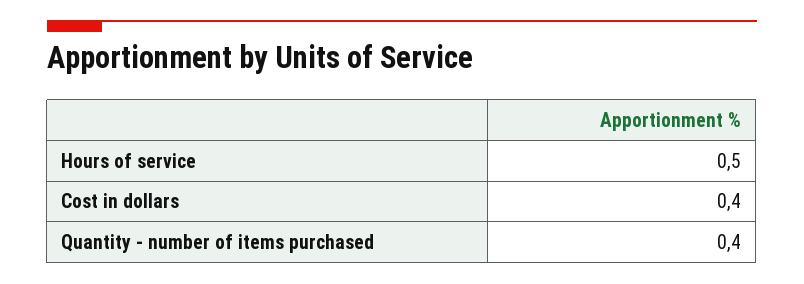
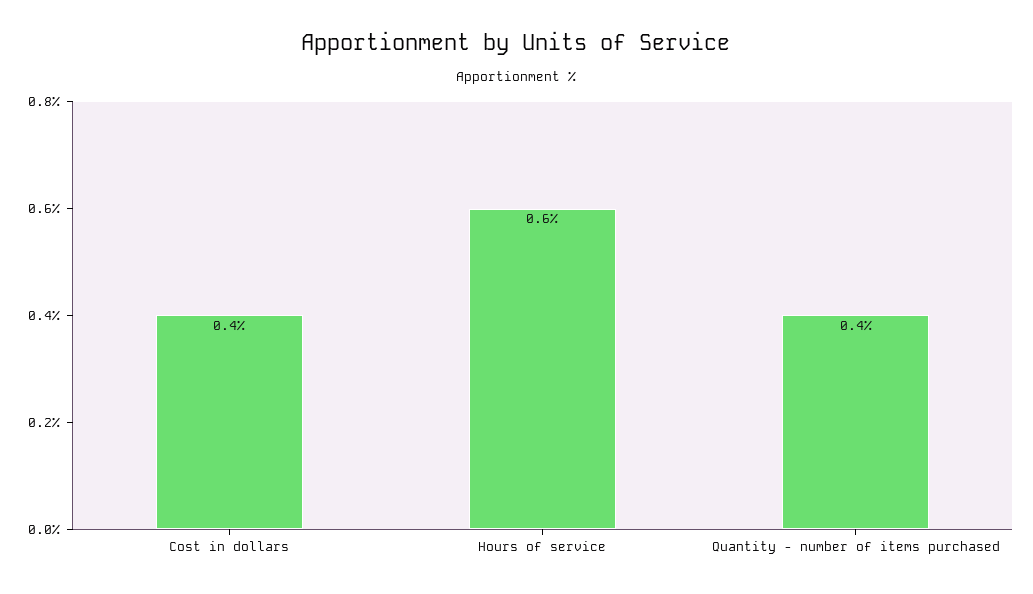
  {
-   "Hours of service": 0.5,
+   "Hours of service": 0.6,
    "Cost in dollars": 0.4,
    "Quantity - number of items purchased": 0.4
  }

